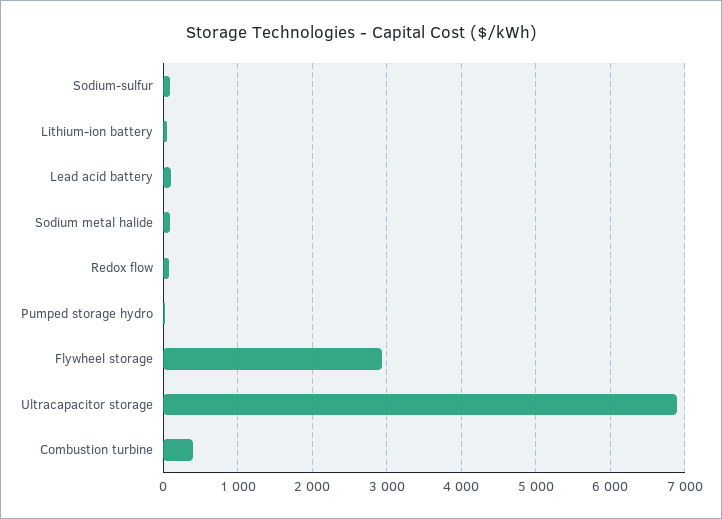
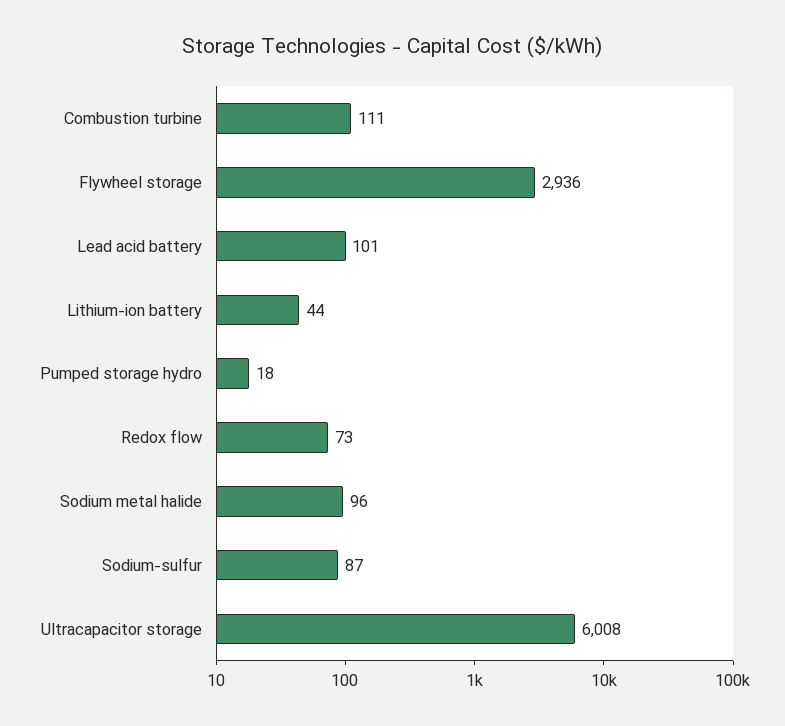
  {
    "Sodium-sulfur": 87,
    "Lithium-ion battery": 44,
    "Lead acid battery": 101,
    "Sodium metal halide": 96,
    "Redox flow": 73,
    "Pumped storage hydro": 18,
    "Flywheel storage": 2936,
-   "Ultracapacitor storage": 6900,
+   "Ultracapacitor storage": 6008,
-   "Combustion turbine": 400
+   "Combustion turbine": 111
  }

